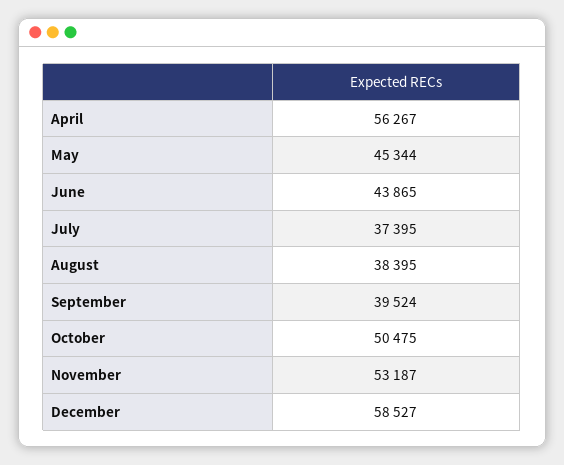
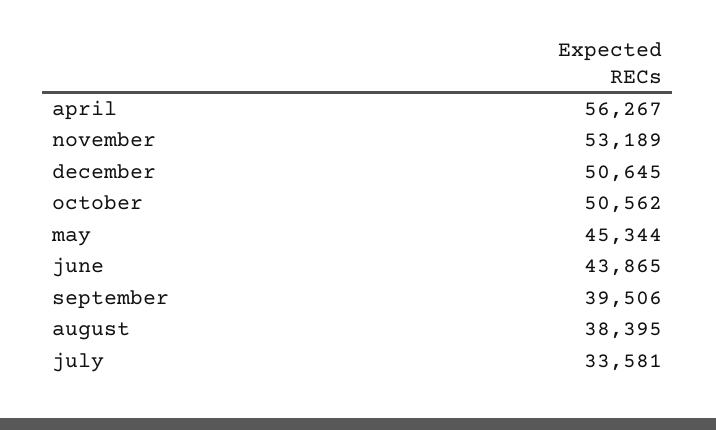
  {
    "April": 56267,
    "May": 45344,
    "June": 43865,
-   "July": 37395,
+   "July": 33581,
    "August": 38395,
-   "September": 39524,
+   "September": 39506,
-   "October": 50475,
+   "October": 50562,
-   "November": 53187,
+   "November": 53189,
-   "December": 58527
+   "December": 50645
  }

